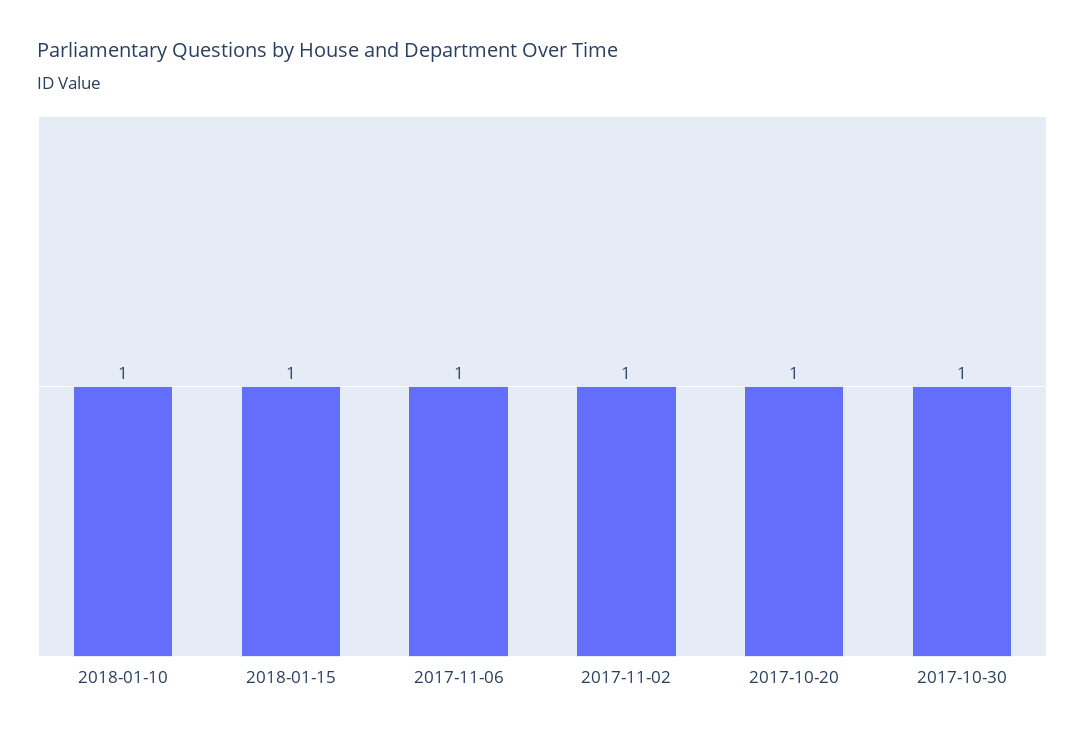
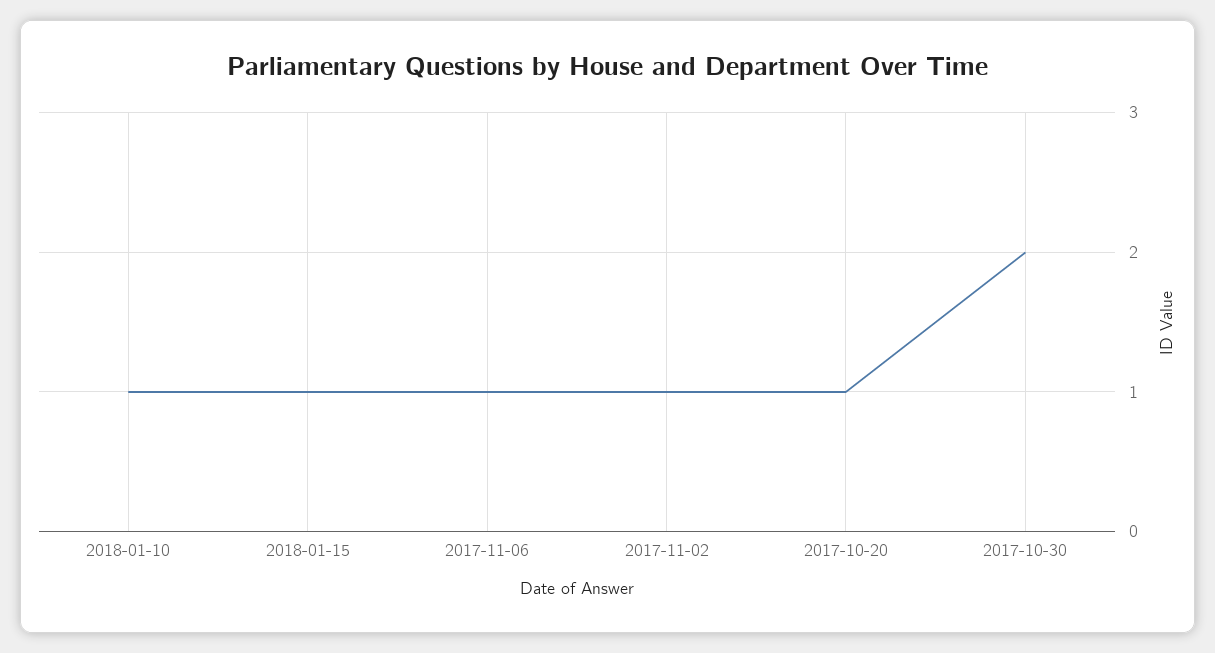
  {
    "2018-01-10": 1,
    "2018-01-15": 1,
    "2017-11-06": 1,
    "2017-11-02": 1,
    "2017-10-20": 1,
-   "2017-10-30": 1
+   "2017-10-30": 2
  }

